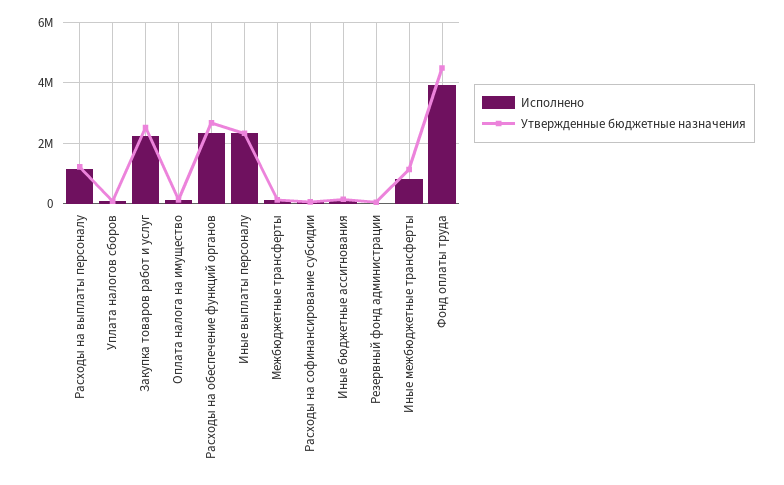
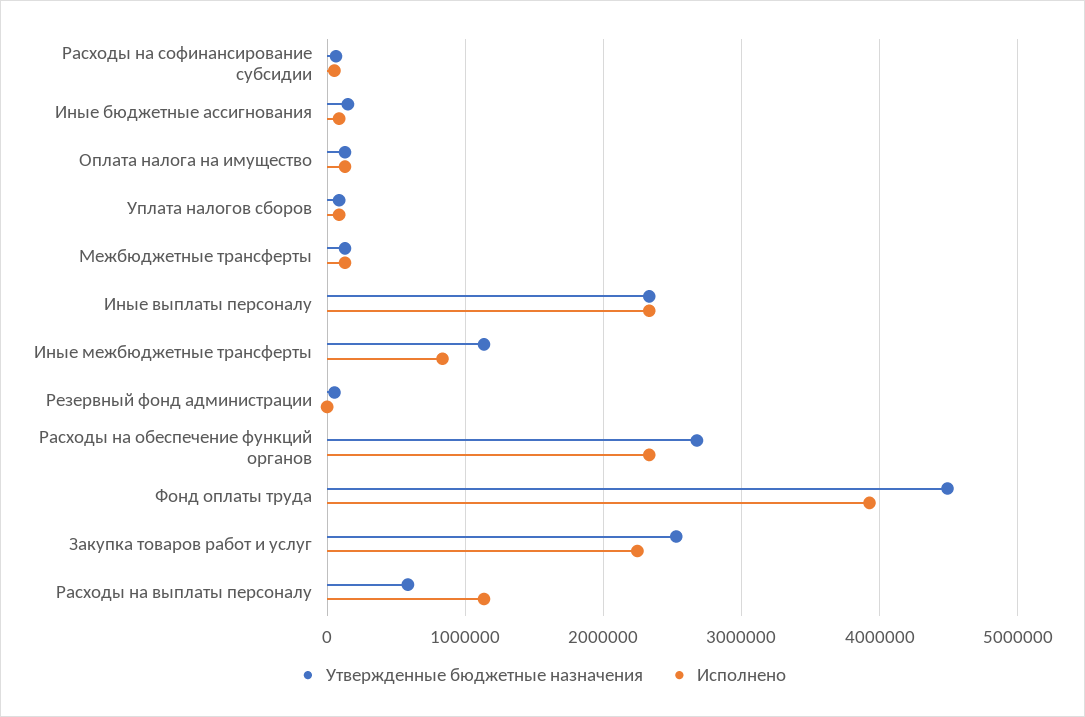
  {
    "Исполнено": {
      "Расходы на выплаты персоналу": 1100000,
      "Уплата налогов сборов": 100000,
      "Закупка товаров работ и услуг": 2200000,
      "Оплата налога на имущество": 100000,
      "Расходы на обеспечение функций органов": 2300000,
      "Иные выплаты персоналу": 2300000,
      "Межбюджетные трансферты": 100000,
      "Расходы на софинансирование субсидии": 100000,
      "Иные бюджетные ассигнования": 100000,
      "Резервный фонд администрации": 0,
      "Иные межбюджетные трансферты": 800000,
      "Фонд оплаты труда": 3900000
    },
    "Утвержденные бюджетные назначения": {
-     "Расходы на выплаты персоналу": 1200000,
+     "Расходы на выплаты персоналу": 600000,
      "Уплата налогов сборов": 100000,
      "Закупка товаров работ и услуг": 2500000,
      "Оплата налога на имущество": 100000,
      "Расходы на обеспечение функций органов": 2700000,
      "Иные выплаты персоналу": 2300000,
      "Межбюджетные трансферты": 100000,
      "Расходы на софинансирование субсидии": 100000,
      "Иные бюджетные ассигнования": 200000,
      "Резервный фонд администрации": 100000,
      "Иные межбюджетные трансферты": 1100000,
      "Фонд оплаты труда": 4500000
    }
  }

